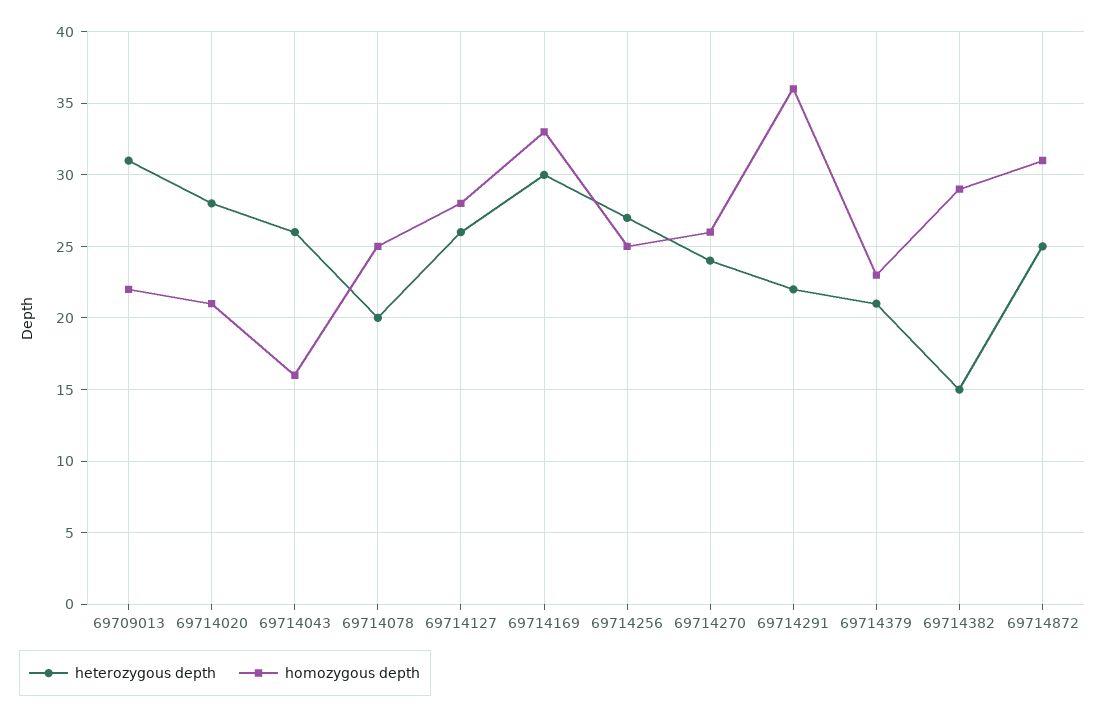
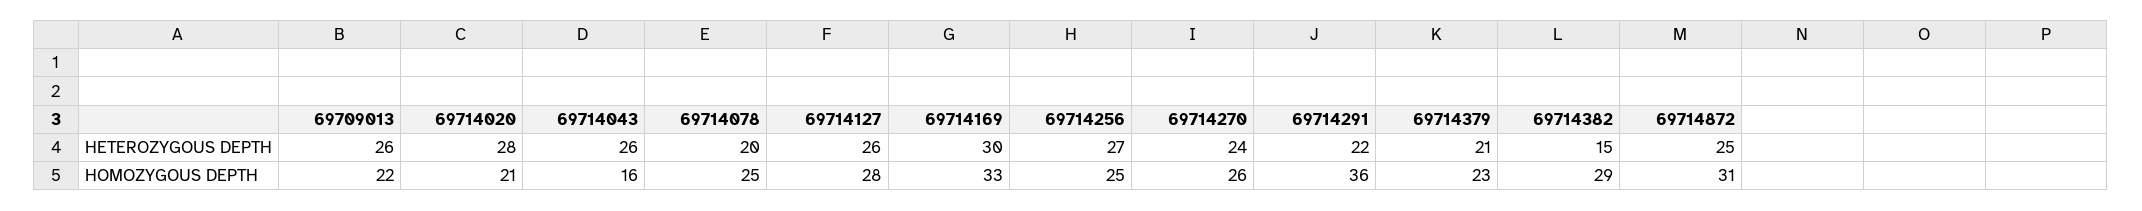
  {
    "heterozygous depth": {
-     "69709013": 31,
+     "69709013": 26,
      "69714020": 28,
      "69714043": 26,
      "69714078": 20,
      "69714127": 26,
      "69714169": 30,
      "69714256": 27,
      "69714270": 24,
      "69714291": 22,
      "69714379": 21,
      "69714382": 15,
      "69714872": 25
    },
    "homozygous depth": {
      "69709013": 22,
      "69714020": 21,
      "69714043": 16,
      "69714078": 25,
      "69714127": 28,
      "69714169": 33,
      "69714256": 25,
      "69714270": 26,
      "69714291": 36,
      "69714379": 23,
      "69714382": 29,
      "69714872": 31
    }
  }

